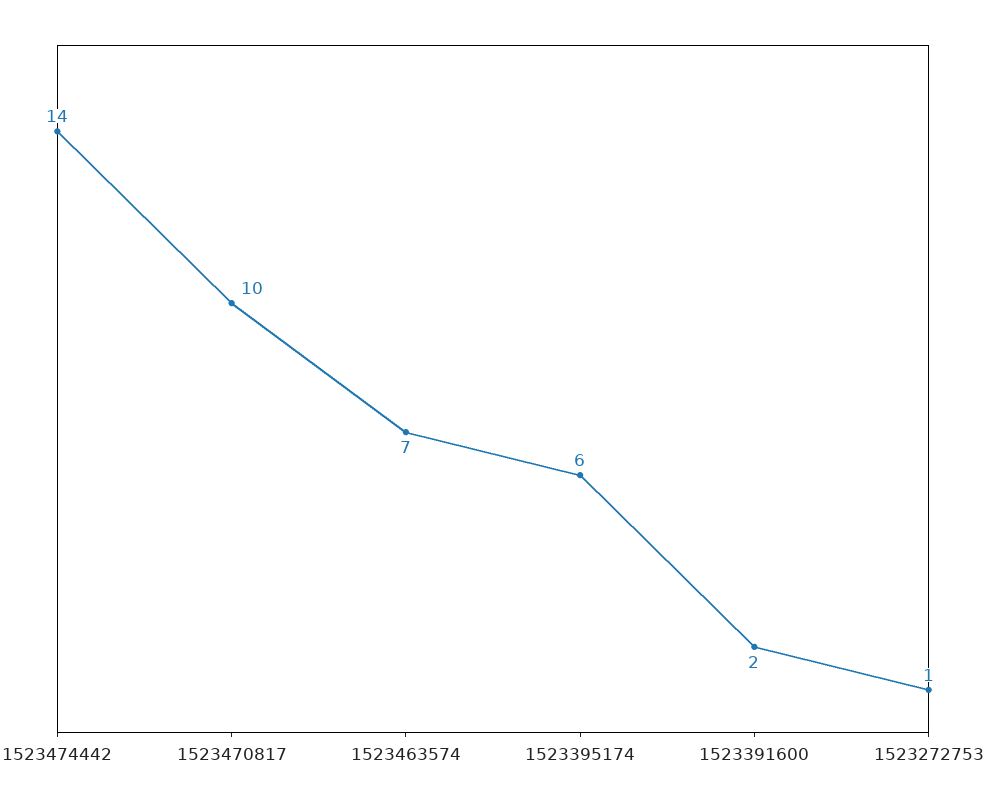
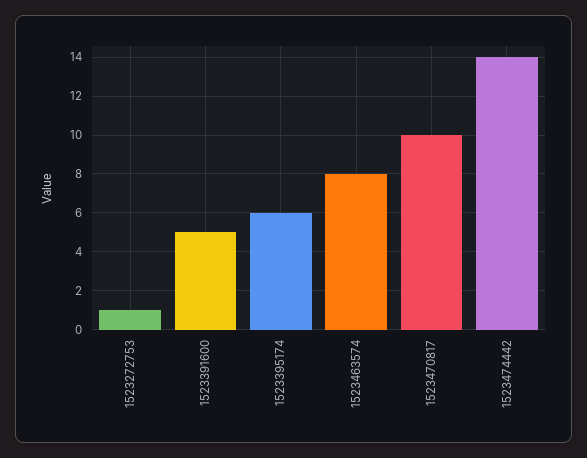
  {
    "1523474442": 14,
    "1523470817": 10,
-   "1523463574": 7,
+   "1523463574": 8,
    "1523395174": 6,
-   "1523391600": 2,
+   "1523391600": 5,
    "1523272753": 1
  }

